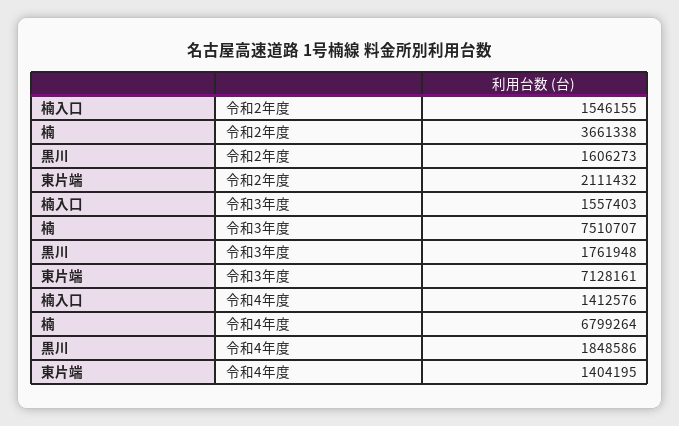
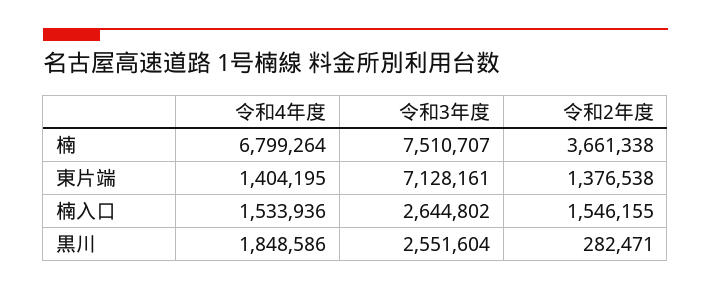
  {
    "楠入口": {
      "令和2年度": 1546155,
-     "令和3年度": 1557403,
+     "令和3年度": 2644802,
-     "令和4年度": 1412576
+     "令和4年度": 1533936
    },
    "楠": {
      "令和2年度": 3661338,
      "令和3年度": 7510707,
      "令和4年度": 6799264
    },
    "黒川": {
-     "令和2年度": 1606273,
+     "令和2年度": 282471,
-     "令和3年度": 1761948,
+     "令和3年度": 2551604,
      "令和4年度": 1848586
    },
    "東片端": {
-     "令和2年度": 2111432,
+     "令和2年度": 1376538,
      "令和3年度": 7128161,
      "令和4年度": 1404195
    }
  }

